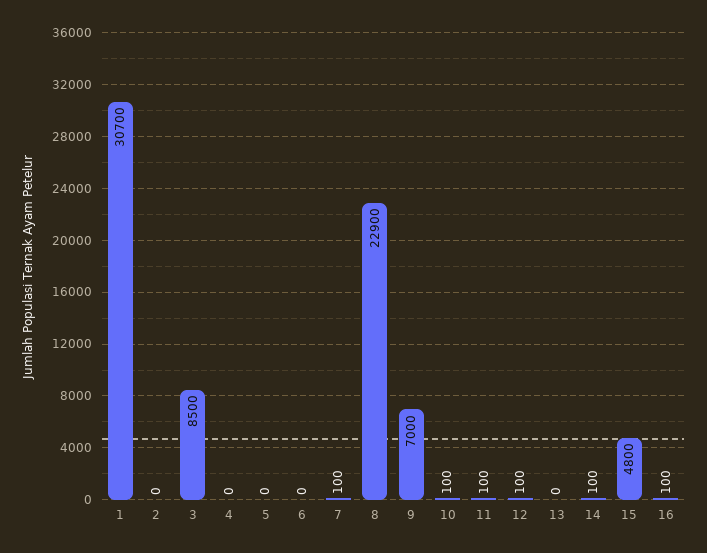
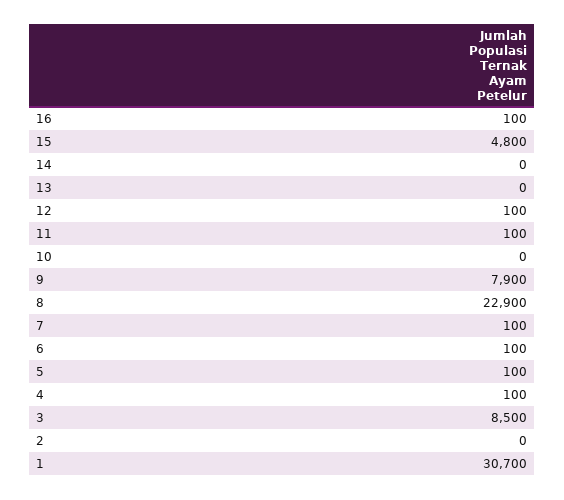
  {
    "1": 30700,
    "2": 0,
    "3": 8500,
-   "4": 0,
+   "4": 100,
-   "5": 0,
+   "5": 100,
-   "6": 0,
+   "6": 100,
    "7": 100,
    "8": 22900,
-   "9": 7000,
+   "9": 7900,
-   "10": 100,
+   "10": 0,
    "11": 100,
    "12": 100,
    "13": 0,
-   "14": 100,
+   "14": 0,
    "15": 4800,
    "16": 100
  }

